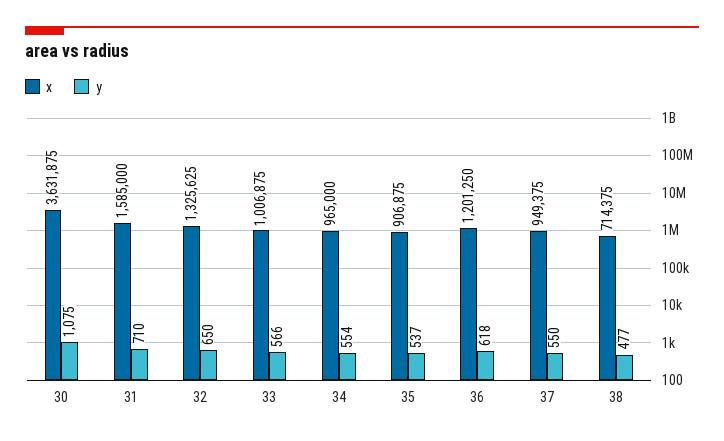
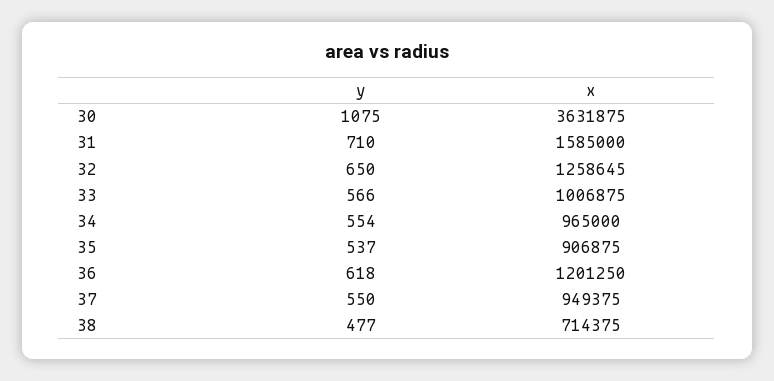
  {
    "x": {
      "30": 3631875,
      "31": 1585000,
-     "32": 1325625,
+     "32": 1258645,
      "33": 1006875,
      "34": 965000,
      "35": 906875,
      "36": 1201250,
      "37": 949375,
      "38": 714375
    },
    "y": {
      "30": 1075,
      "31": 710,
      "32": 650,
      "33": 566,
      "34": 554,
      "35": 537,
      "36": 618,
      "37": 550,
      "38": 477
    }
  }

